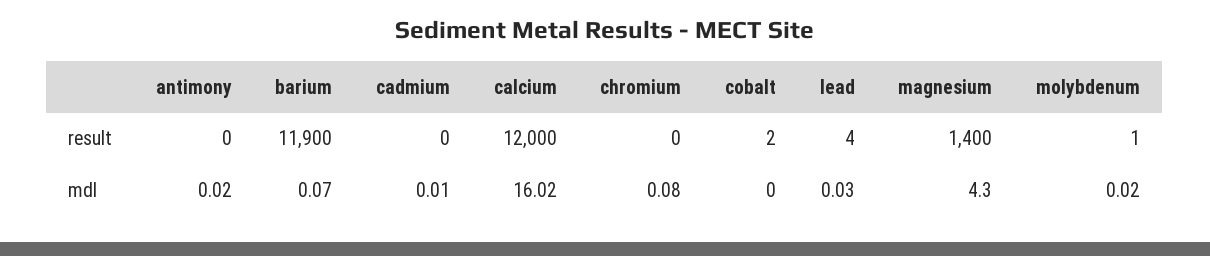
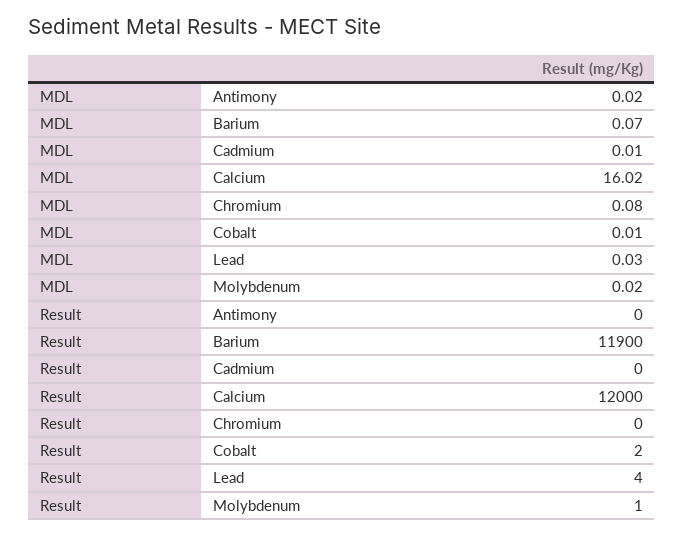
  {
    "antimony": {
      "result": 0,
      "mdl": 0.02
    },
    "barium": {
      "result": 11900,
      "mdl": 0.07
    },
    "cadmium": {
      "result": 0,
      "mdl": 0.01
    },
    "calcium": {
      "result": 12000,
      "mdl": 16.02
    },
    "chromium": {
      "result": 0,
      "mdl": 0.08
    },
    "cobalt": {
      "result": 2,
-     "mdl": 0
+     "mdl": 0.01
    },
    "lead": {
      "result": 4,
      "mdl": 0.03
    },
-   "magnesium": {
-     "result": 1400,
-     "mdl": 4.3
-   },
    "molybdenum": {
      "result": 1,
      "mdl": 0.02
    }
  }

